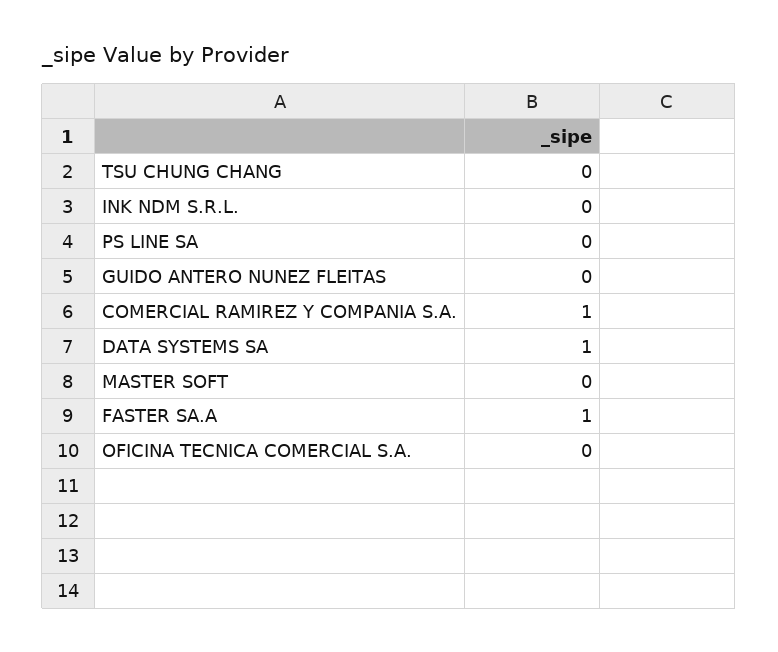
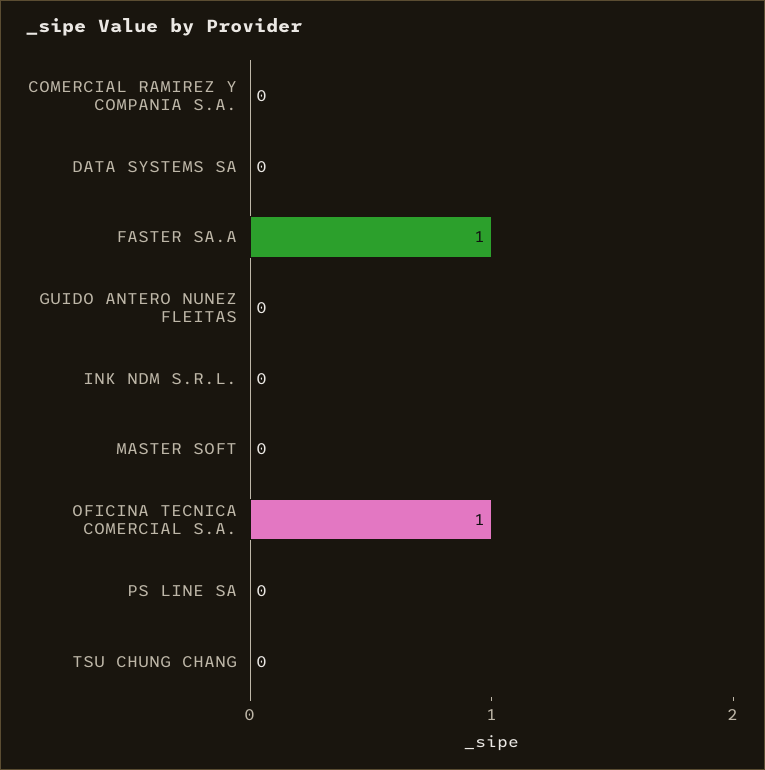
  {
    "TSU CHUNG CHANG": 0,
    "INK NDM S.R.L.": 0,
    "PS LINE SA": 0,
    "GUIDO ANTERO NUNEZ FLEITAS": 0,
-   "COMERCIAL RAMIREZ Y COMPANIA S.A.": 1,
+   "COMERCIAL RAMIREZ Y COMPANIA S.A.": 0,
-   "DATA SYSTEMS SA": 1,
+   "DATA SYSTEMS SA": 0,
    "MASTER SOFT": 0,
    "FASTER SA.A": 1,
-   "OFICINA TECNICA COMERCIAL S.A.": 0
+   "OFICINA TECNICA COMERCIAL S.A.": 1
  }

